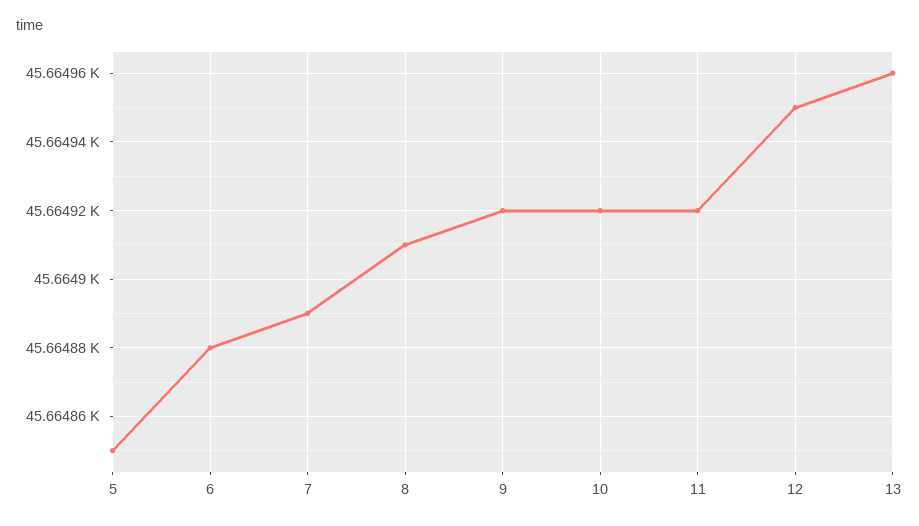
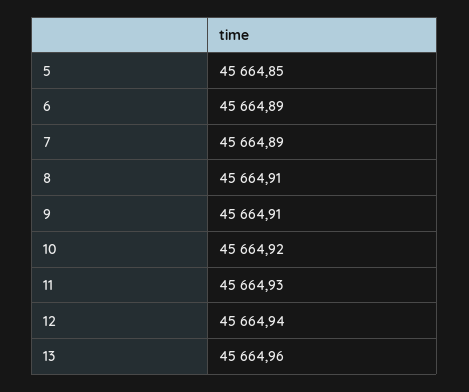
  {
    "5": 45664.85,
-   "6": 45664.88,
+   "6": 45664.89,
    "7": 45664.89,
    "8": 45664.91,
-   "9": 45664.92,
+   "9": 45664.91,
    "10": 45664.92,
-   "11": 45664.92,
+   "11": 45664.93,
-   "12": 45664.95,
+   "12": 45664.94,
    "13": 45664.96
  }

